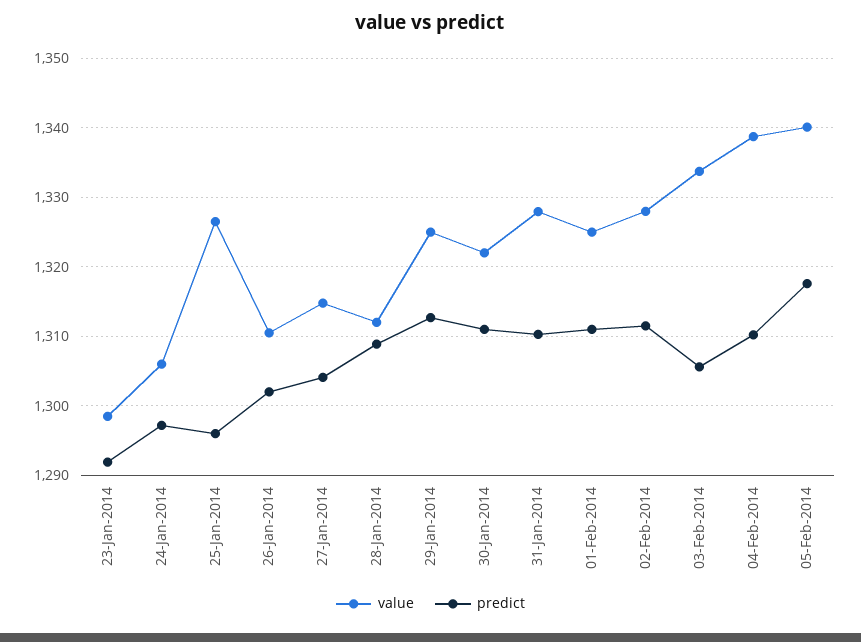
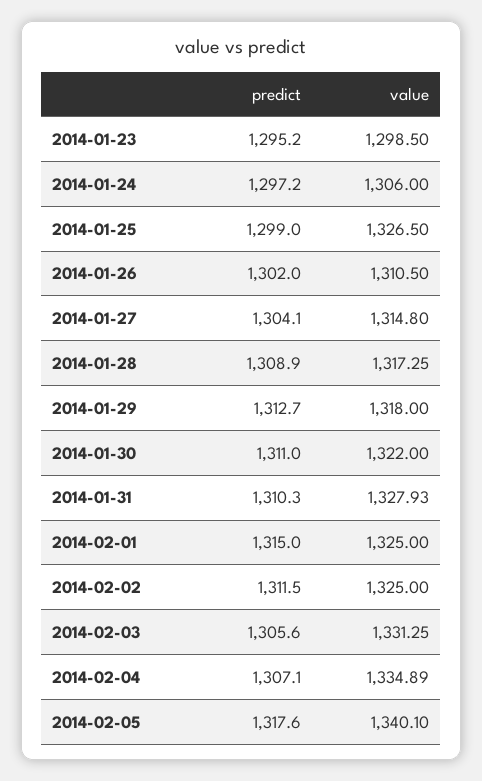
  {
    "value": {
      "23-Jan-2014": 1298.5,
      "24-Jan-2014": 1306,
      "25-Jan-2014": 1326.5,
      "26-Jan-2014": 1310.5,
      "27-Jan-2014": 1314.8,
-     "28-Jan-2014": 1312,
+     "28-Jan-2014": 1317.25,
-     "29-Jan-2014": 1325,
+     "29-Jan-2014": 1318,
      "30-Jan-2014": 1322,
      "31-Jan-2014": 1327.93,
      "01-Feb-2014": 1325,
-     "02-Feb-2014": 1328,
+     "02-Feb-2014": 1325,
-     "03-Feb-2014": 1334,
+     "03-Feb-2014": 1331.25,
-     "04-Feb-2014": 1339,
+     "04-Feb-2014": 1334.89,
      "05-Feb-2014": 1340.1
    },
    "predict": {
-     "23-Jan-2014": 1292,
+     "23-Jan-2014": 1295.2,
      "24-Jan-2014": 1297.2,
-     "25-Jan-2014": 1296,
+     "25-Jan-2014": 1299,
      "26-Jan-2014": 1302,
      "27-Jan-2014": 1304.1,
      "28-Jan-2014": 1308.9,
      "29-Jan-2014": 1312.7,
      "30-Jan-2014": 1311,
      "31-Jan-2014": 1310.3,
-     "01-Feb-2014": 1311,
+     "01-Feb-2014": 1315,
      "02-Feb-2014": 1311.5,
      "03-Feb-2014": 1305.6,
-     "04-Feb-2014": 1310,
+     "04-Feb-2014": 1307.1,
      "05-Feb-2014": 1317.6
    }
  }

